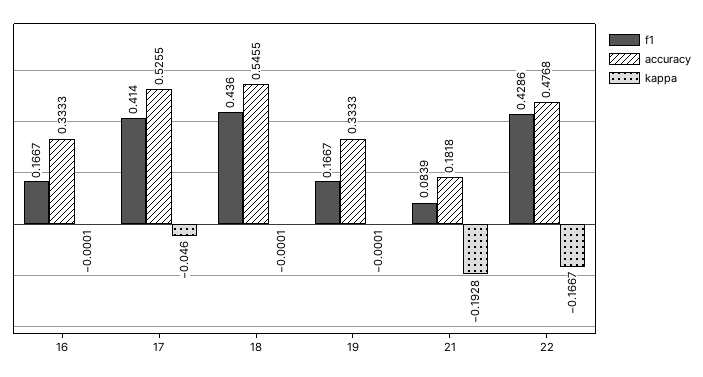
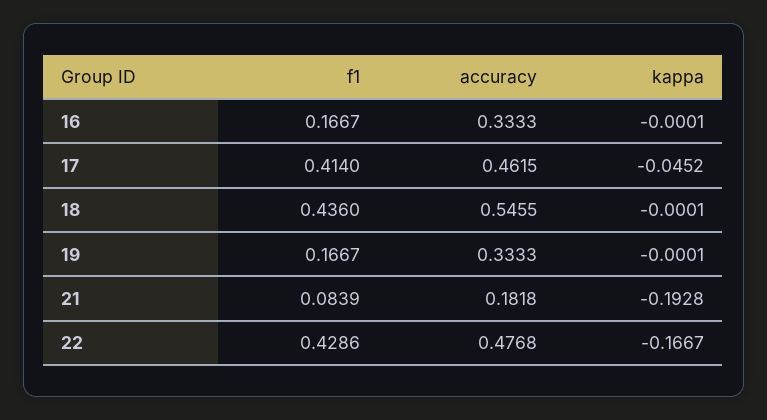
  {
    "f1": {
      "16": 0.1667,
      "17": 0.414,
      "18": 0.436,
      "19": 0.1667,
      "21": 0.0839,
      "22": 0.4286
    },
    "accuracy": {
      "16": 0.3333,
-     "17": 0.5255,
+     "17": 0.4615,
      "18": 0.5455,
      "19": 0.3333,
      "21": 0.1818,
      "22": 0.4768
    },
    "kappa": {
      "16": -0.0001,
-     "17": -0.046,
+     "17": -0.0452,
      "18": -0.0001,
      "19": -0.0001,
      "21": -0.1928,
      "22": -0.1667
    }
  }

